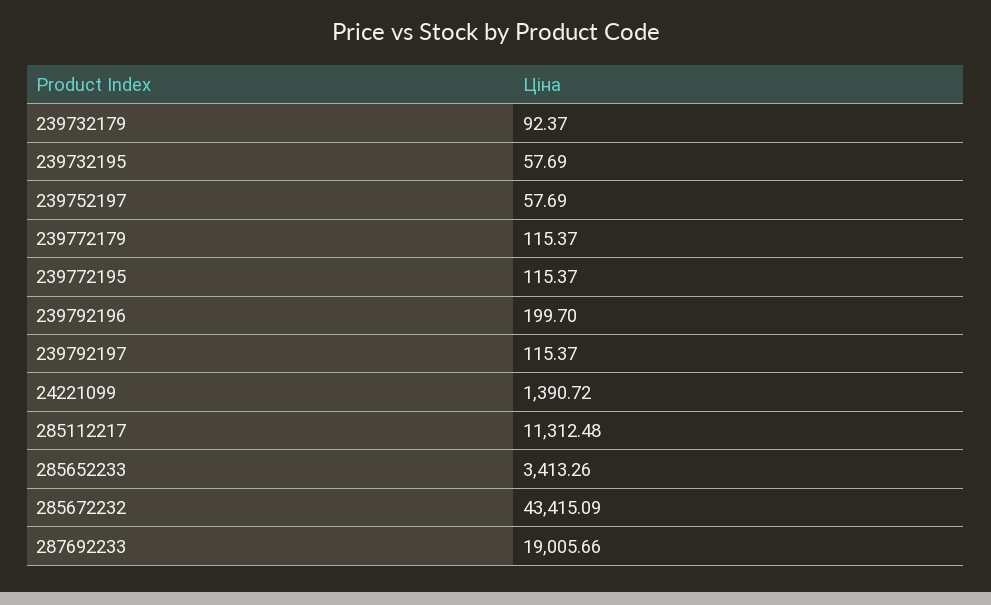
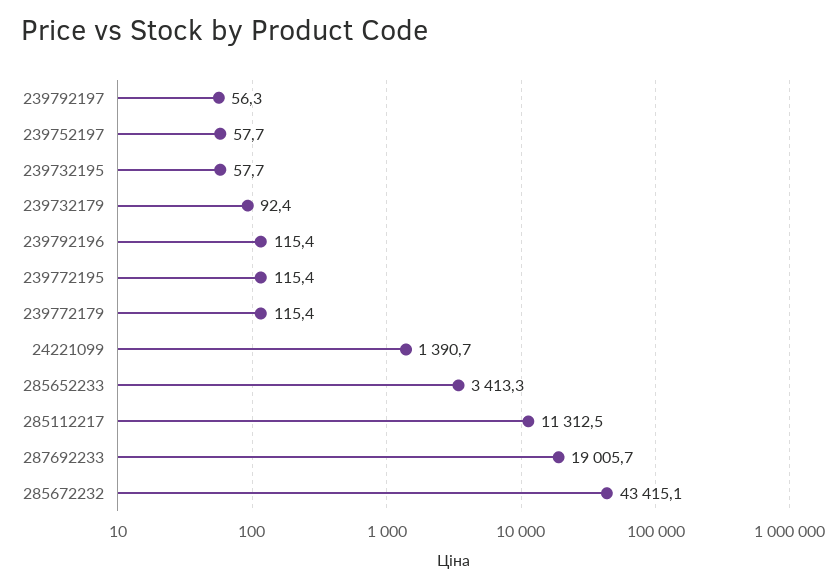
  {
    "239732179": 92.37,
    "239732195": 57.69,
    "239752197": 57.69,
    "239772179": 115.37,
    "239772195": 115.37,
-   "239792196": 199.7,
+   "239792196": 115.4,
-   "239792197": 115.37,
+   "239792197": 56.3,
    "24221099": 1390.72,
    "285112217": 11312.48,
    "285652233": 3413.26,
    "285672232": 43415.09,
    "287692233": 19005.66
  }

